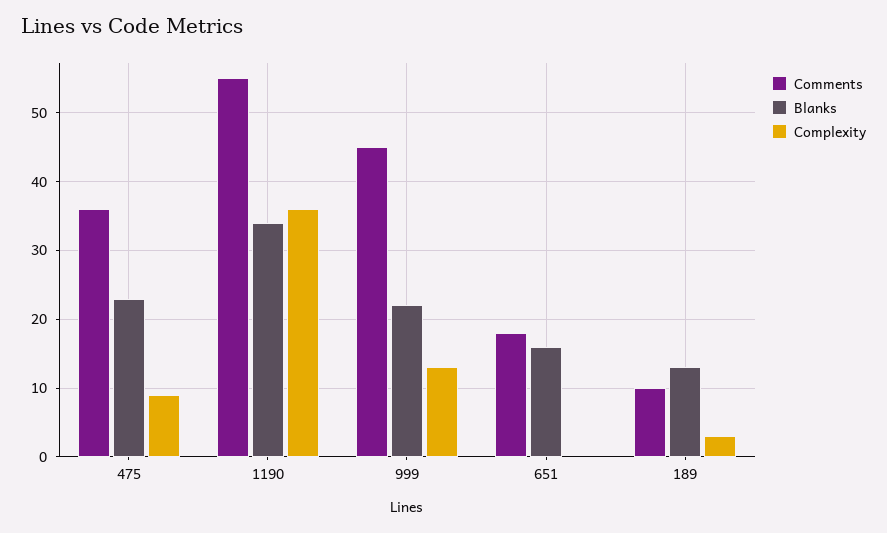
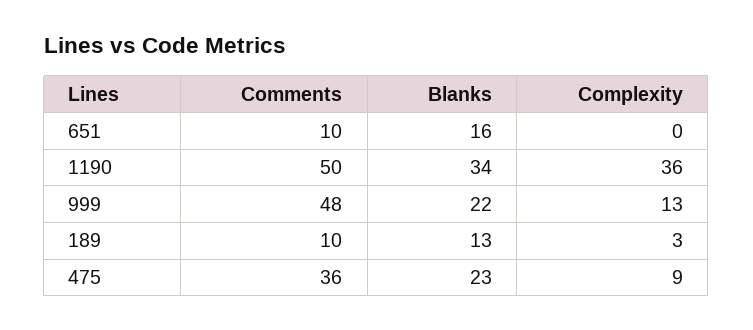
  {
    "Comments": {
      "475": 36,
-     "1190": 55,
+     "1190": 50,
-     "999": 45,
+     "999": 48,
-     "651": 18,
+     "651": 10,
      "189": 10
    },
    "Blanks": {
      "475": 23,
      "1190": 34,
      "999": 22,
      "651": 16,
      "189": 13
    },
    "Complexity": {
      "475": 9,
      "1190": 36,
      "999": 13,
      "651": 0,
      "189": 3
    }
  }

